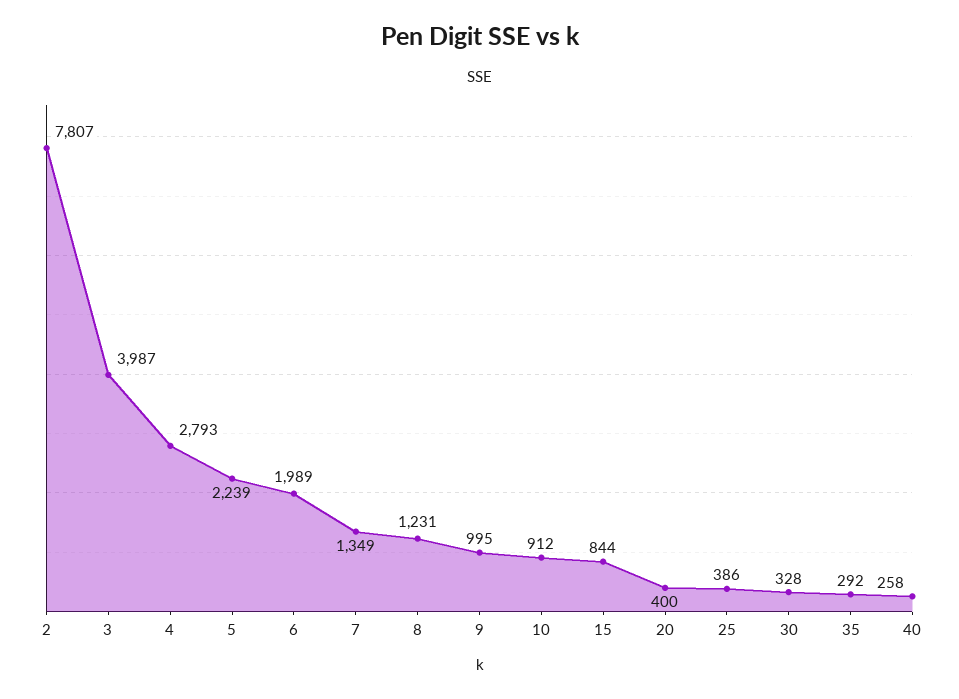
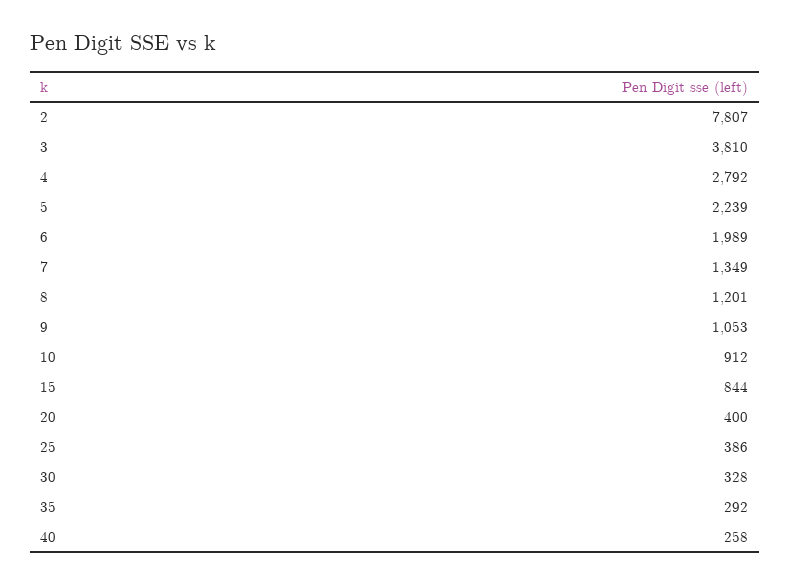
  {
    "2": 7807,
-   "3": 3987,
+   "3": 3810,
-   "4": 2793,
+   "4": 2792,
    "5": 2239,
    "6": 1989,
    "7": 1349,
-   "8": 1231,
+   "8": 1201,
-   "9": 995,
+   "9": 1053,
    "10": 912,
    "15": 844,
    "20": 400,
    "25": 386,
    "30": 328,
    "35": 292,
    "40": 258
  }

